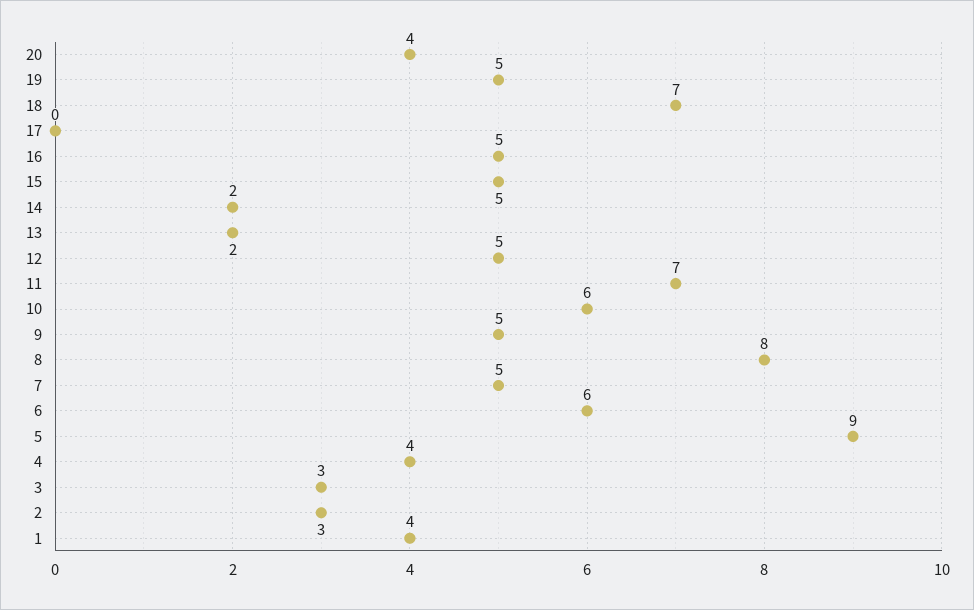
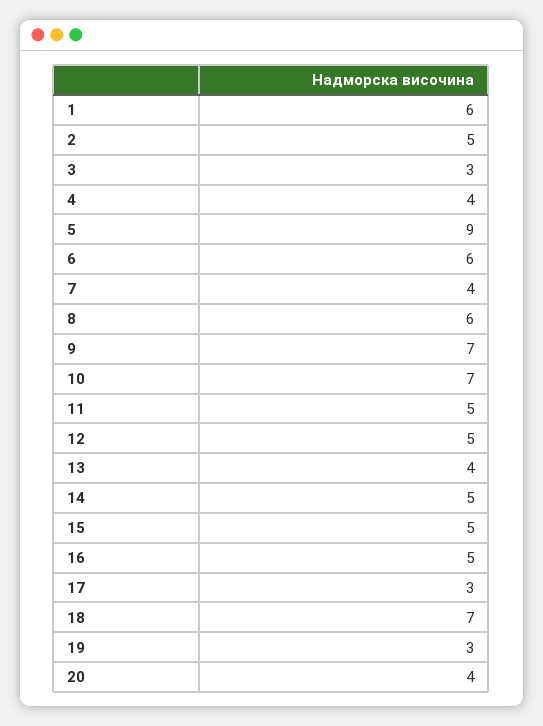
  {
    "20": 4,
-   "19": 5,
+   "19": 3,
    "18": 7,
-   "17": 0,
+   "17": 3,
    "16": 5,
    "15": 5,
-   "14": 2,
+   "14": 5,
-   "13": 2,
+   "13": 4,
    "12": 5,
-   "11": 7,
+   "11": 5,
-   "10": 6,
+   "10": 7,
-   "9": 5,
+   "9": 7,
-   "8": 8,
+   "8": 6,
-   "7": 5,
+   "7": 4,
    "6": 6,
    "5": 9,
    "4": 4,
    "3": 3,
-   "2": 3,
+   "2": 5,
-   "1": 4
+   "1": 6
  }

